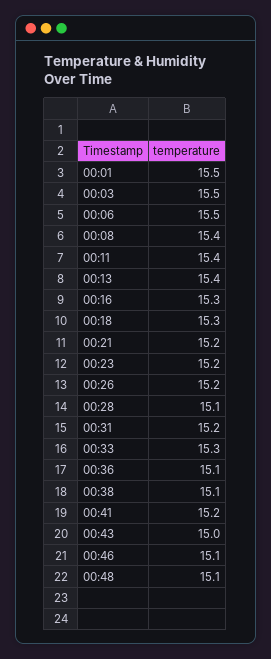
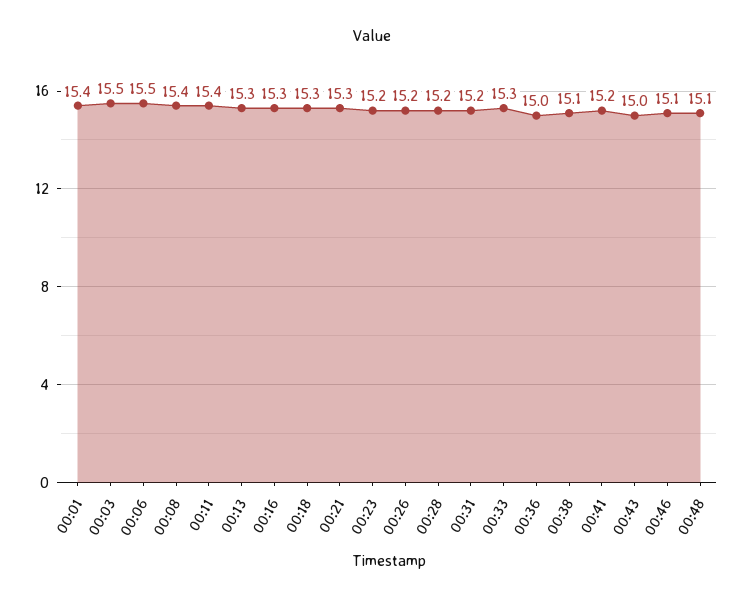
  {
-   "00:01": 15.5,
+   "00:01": 15.4,
    "00:03": 15.5,
    "00:06": 15.5,
    "00:08": 15.4,
    "00:11": 15.4,
-   "00:13": 15.4,
+   "00:13": 15.3,
    "00:16": 15.3,
    "00:18": 15.3,
-   "00:21": 15.2,
+   "00:21": 15.3,
    "00:23": 15.2,
    "00:26": 15.2,
-   "00:28": 15.1,
+   "00:28": 15.2,
    "00:31": 15.2,
    "00:33": 15.3,
-   "00:36": 15.1,
+   "00:36": 15,
    "00:38": 15.1,
    "00:41": 15.2,
    "00:43": 15,
    "00:46": 15.1,
    "00:48": 15.1
  }

